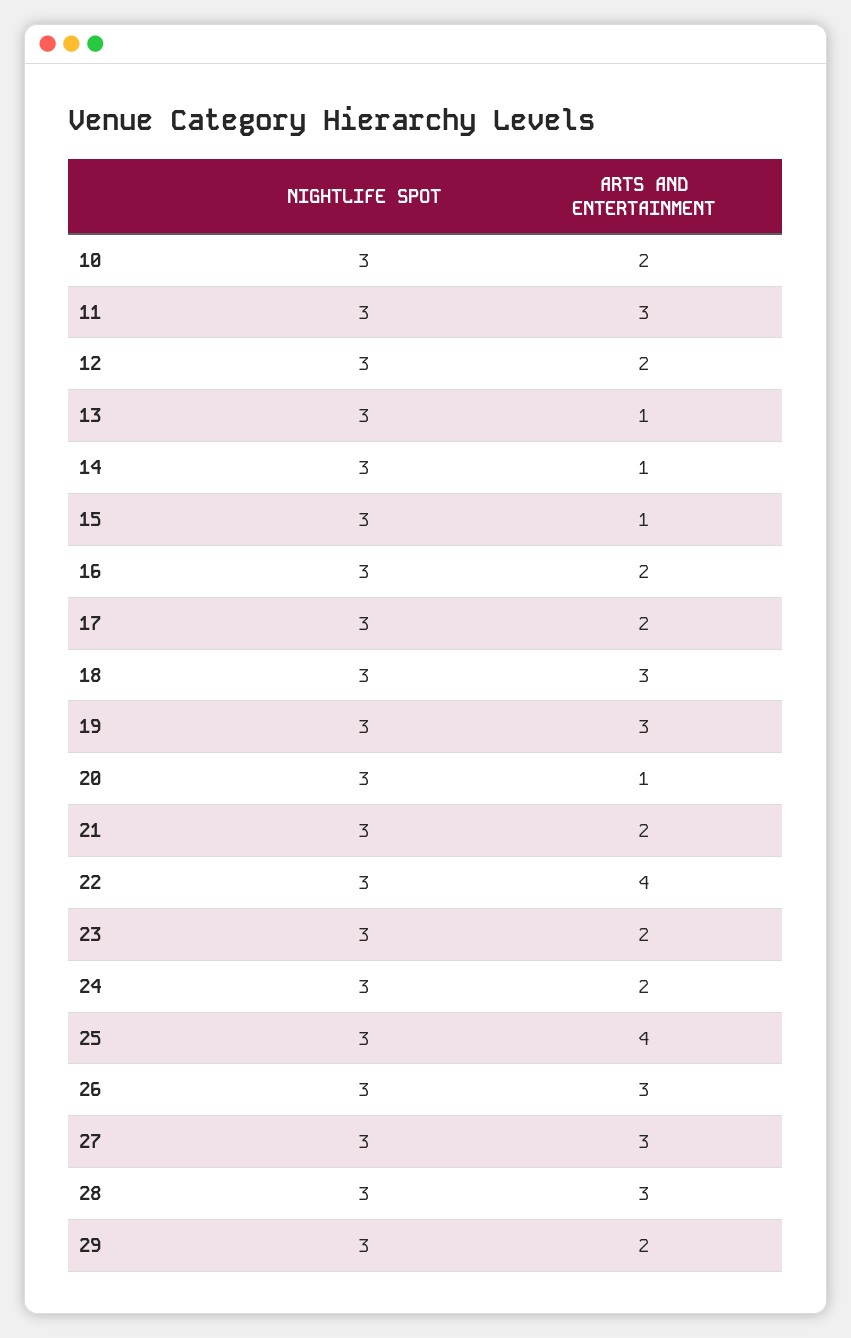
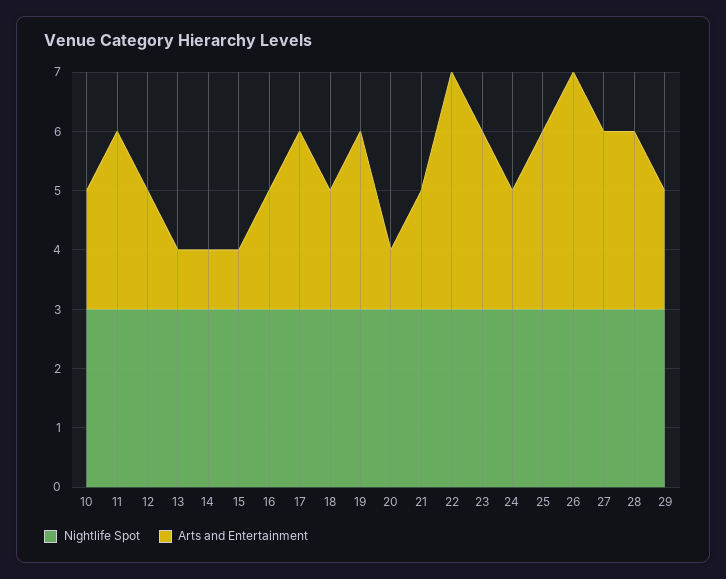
  {
    "NIGHTLIFE SPOT": {
      "10": 3,
      "11": 3,
      "12": 3,
      "13": 3,
      "14": 3,
      "15": 3,
      "16": 3,
      "17": 3,
      "18": 3,
      "19": 3,
      "20": 3,
      "21": 3,
      "22": 3,
      "23": 3,
      "24": 3,
      "25": 3,
      "26": 3,
      "27": 3,
      "28": 3,
      "29": 3
    },
    "ARTS AND ENTERTAINMENT": {
      "10": 2,
      "11": 3,
      "12": 2,
      "13": 1,
      "14": 1,
      "15": 1,
      "16": 2,
-     "17": 2,
+     "17": 3,
-     "18": 3,
+     "18": 2,
      "19": 3,
      "20": 1,
      "21": 2,
      "22": 4,
-     "23": 2,
+     "23": 3,
      "24": 2,
-     "25": 4,
+     "25": 3,
-     "26": 3,
+     "26": 4,
      "27": 3,
      "28": 3,
      "29": 2
    }
  }

